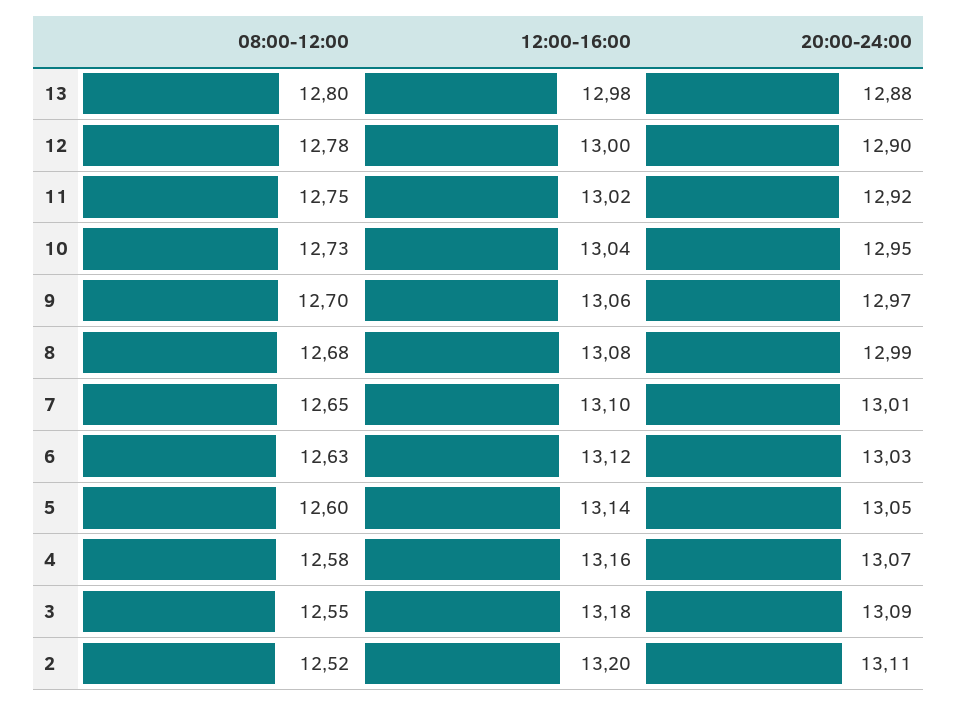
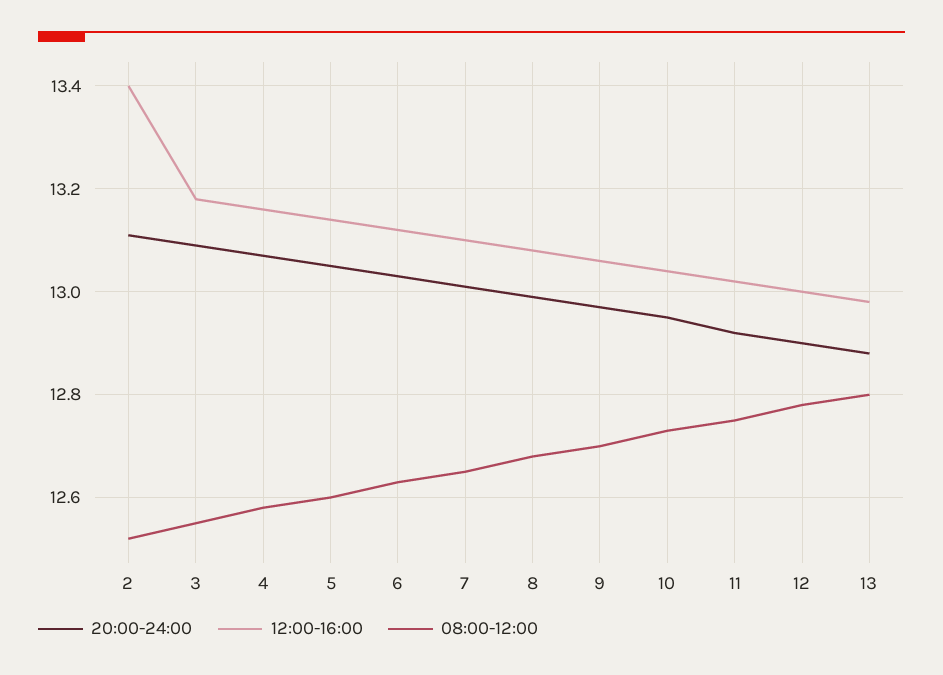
  {
    "08:00-12:00": {
      "13": 12.8,
      "12": 12.78,
      "11": 12.75,
      "10": 12.73,
      "9": 12.7,
      "8": 12.68,
      "7": 12.65,
      "6": 12.63,
      "5": 12.6,
      "4": 12.58,
      "3": 12.55,
      "2": 12.52
    },
    "12:00-16:00": {
      "13": 12.98,
      "12": 13,
      "11": 13.02,
      "10": 13.04,
      "9": 13.06,
      "8": 13.08,
      "7": 13.1,
      "6": 13.12,
      "5": 13.14,
      "4": 13.16,
      "3": 13.18,
-     "2": 13.2
+     "2": 13.4
    },
    "20:00-24:00": {
      "13": 12.88,
      "12": 12.9,
      "11": 12.92,
      "10": 12.95,
      "9": 12.97,
      "8": 12.99,
      "7": 13.01,
      "6": 13.03,
      "5": 13.05,
      "4": 13.07,
      "3": 13.09,
      "2": 13.11
    }
  }

